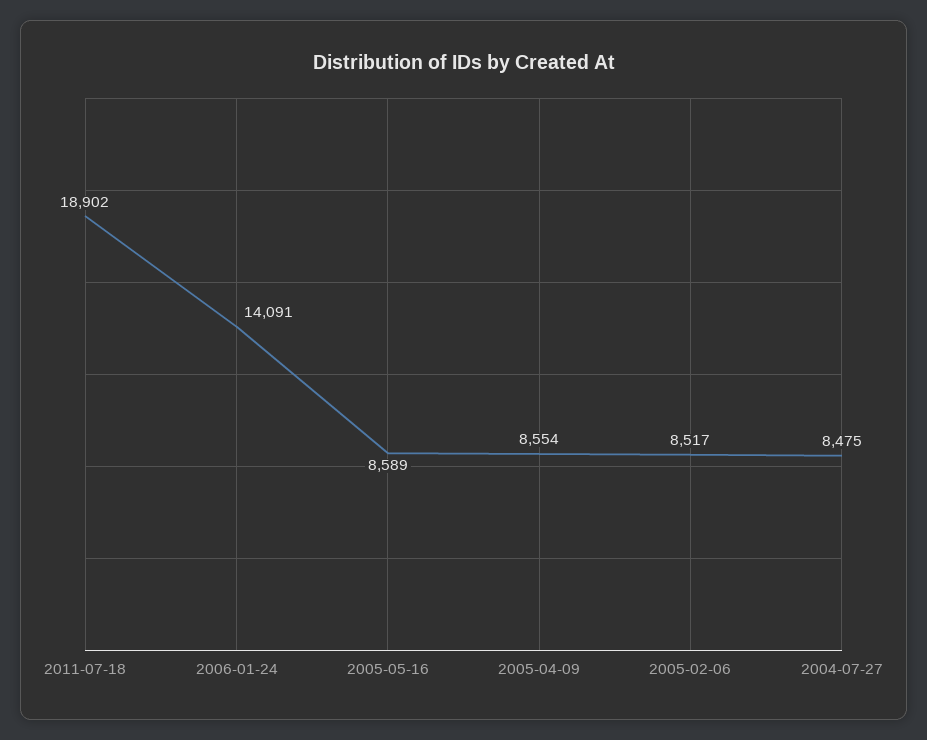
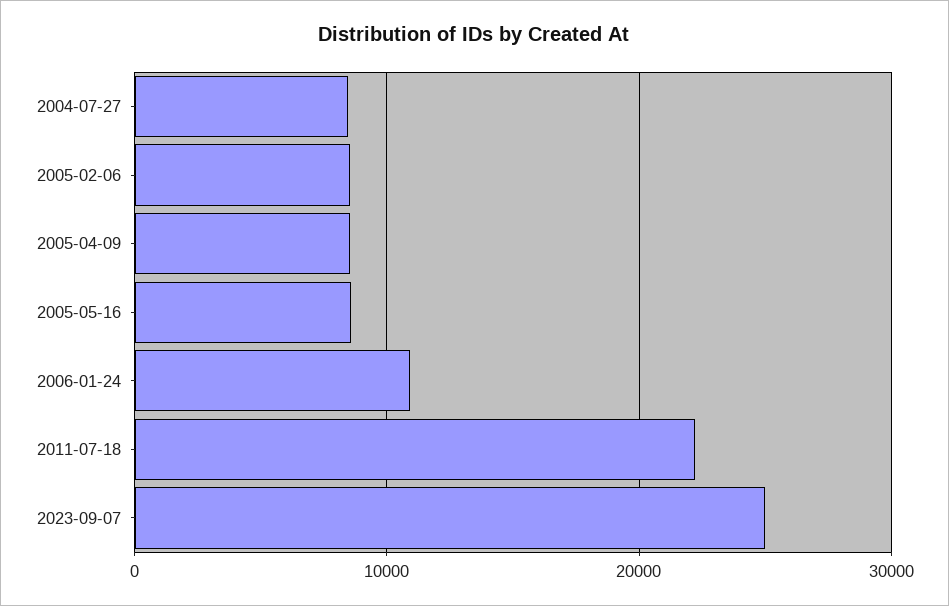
  {
-   "2011-07-18": 18902,
+   "2011-07-18": 22000,
-   "2006-01-24": 14091,
+   "2006-01-24": 11000,
    "2005-05-16": 8589,
    "2005-04-09": 8554,
    "2005-02-06": 8517,
-   "2004-07-27": 8475
+   "2004-07-27": 8475,
+   "2023-09-07": 25000
  }

